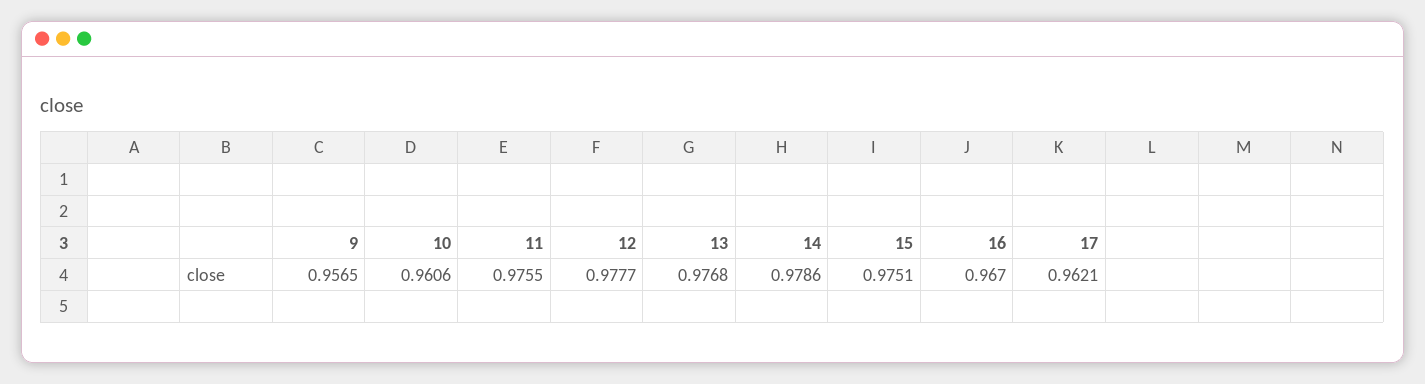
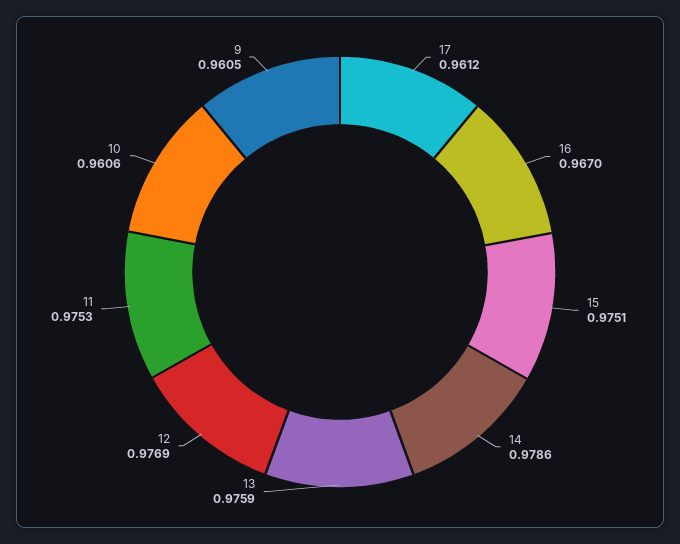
  {
-   "9": 0.9565,
+   "9": 0.9605,
    "10": 0.9606,
-   "11": 0.9755,
+   "11": 0.9753,
-   "12": 0.9777,
+   "12": 0.9769,
-   "13": 0.9768,
+   "13": 0.9759,
    "14": 0.9786,
    "15": 0.9751,
    "16": 0.967,
-   "17": 0.9621
+   "17": 0.9612
  }

